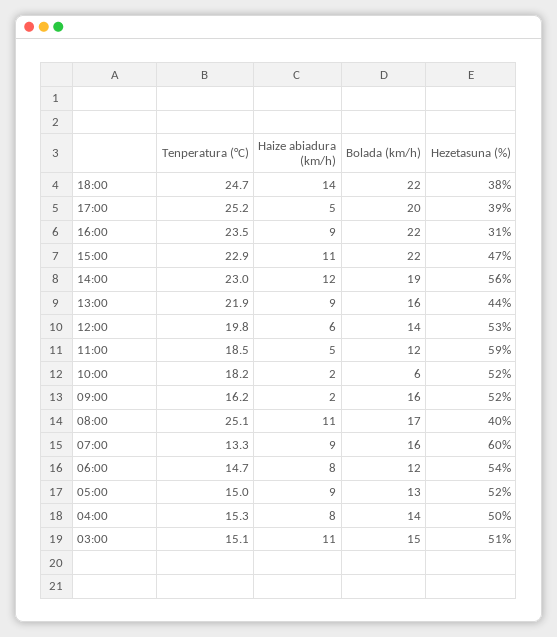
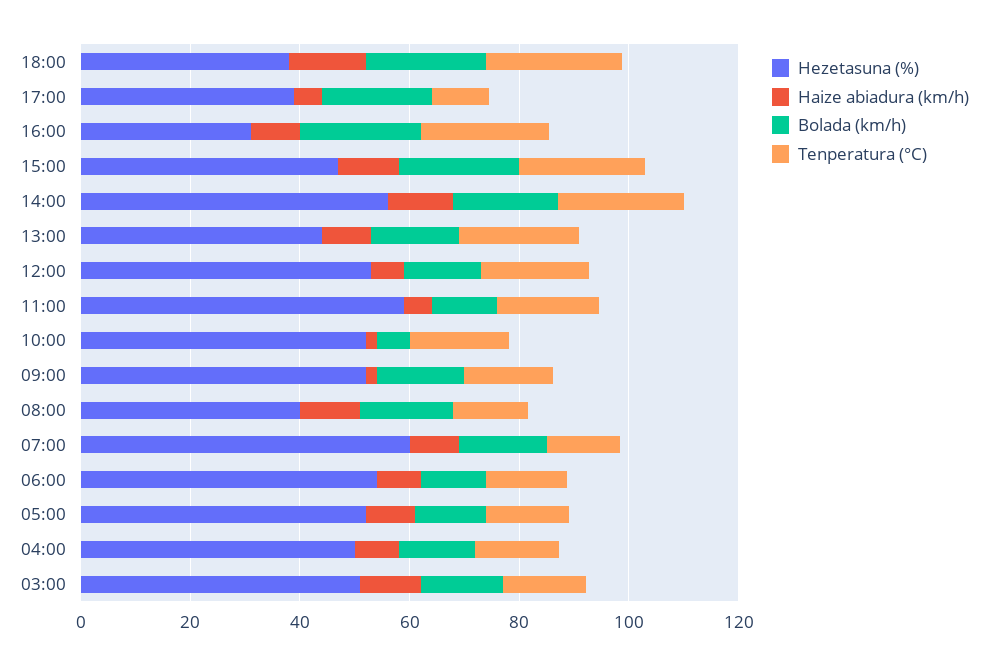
  {
    "Tenperatura (°C)": {
      "18:00": 24.7,
-     "17:00": 25.2,
+     "17:00": 10,
      "16:00": 23.5,
      "15:00": 22.9,
      "14:00": 23,
      "13:00": 21.9,
      "12:00": 19.8,
      "11:00": 18.5,
      "10:00": 18.2,
      "09:00": 16.2,
-     "08:00": 25.1,
+     "08:00": 15,
      "07:00": 13.3,
      "06:00": 14.7,
      "05:00": 15,
      "04:00": 15.3,
      "03:00": 15.1
    },
    "Haize abiadura (km/h)": {
      "18:00": 14,
      "17:00": 5,
      "16:00": 9,
      "15:00": 11,
      "14:00": 12,
      "13:00": 9,
      "12:00": 6,
      "11:00": 5,
      "10:00": 2,
      "09:00": 2,
      "08:00": 11,
      "07:00": 9,
      "06:00": 8,
      "05:00": 9,
      "04:00": 8,
      "03:00": 11
    },
    "Bolada (km/h)": {
      "18:00": 22,
      "17:00": 20,
      "16:00": 22,
      "15:00": 22,
      "14:00": 19,
      "13:00": 16,
      "12:00": 14,
      "11:00": 12,
      "10:00": 6,
      "09:00": 16,
      "08:00": 17,
      "07:00": 16,
      "06:00": 12,
      "05:00": 13,
      "04:00": 14,
      "03:00": 15
    },
    "Hezetasuna (%)": {
      "18:00": 38,
      "17:00": 39,
      "16:00": 31,
      "15:00": 47,
      "14:00": 56,
      "13:00": 44,
      "12:00": 53,
      "11:00": 59,
      "10:00": 52,
      "09:00": 52,
      "08:00": 40,
      "07:00": 60,
      "06:00": 54,
      "05:00": 52,
      "04:00": 50,
      "03:00": 51
    }
  }

